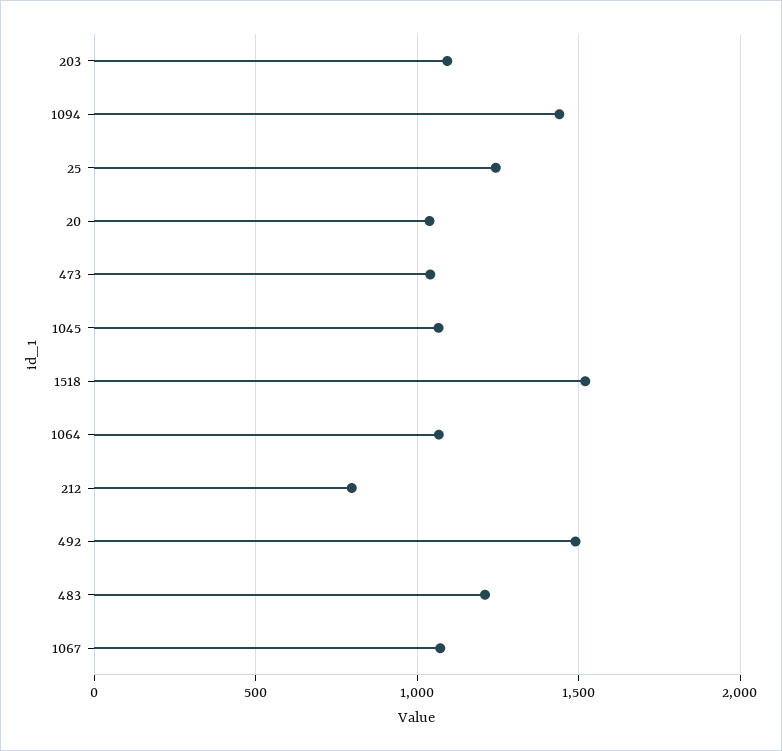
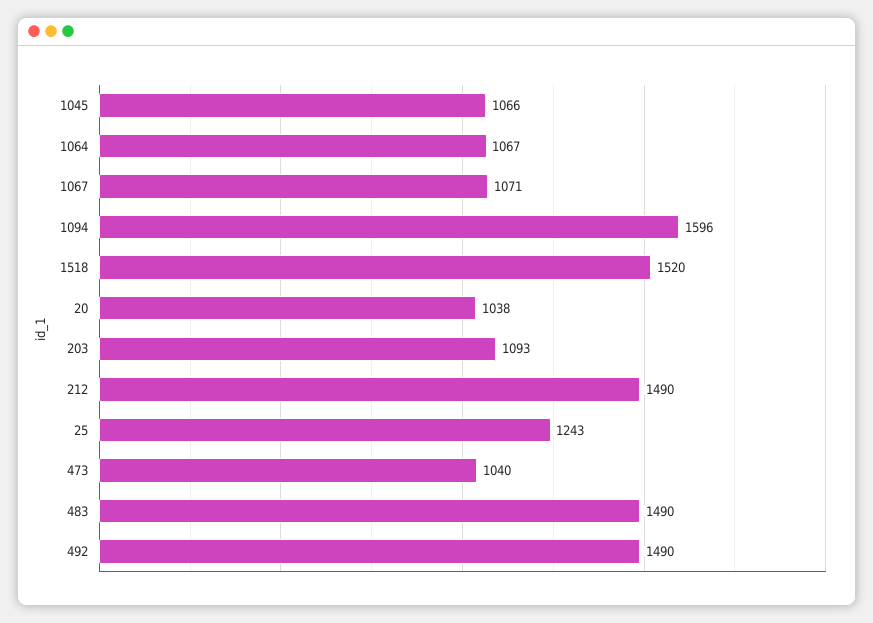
  {
    "203": 1093,
-   "1094": 1450,
+   "1094": 1596,
    "25": 1243,
    "20": 1038,
    "473": 1040,
    "1045": 1066,
    "1518": 1520,
    "1064": 1067,
-   "212": 800,
+   "212": 1490,
    "492": 1490,
-   "483": 1200,
+   "483": 1490,
    "1067": 1071
  }

